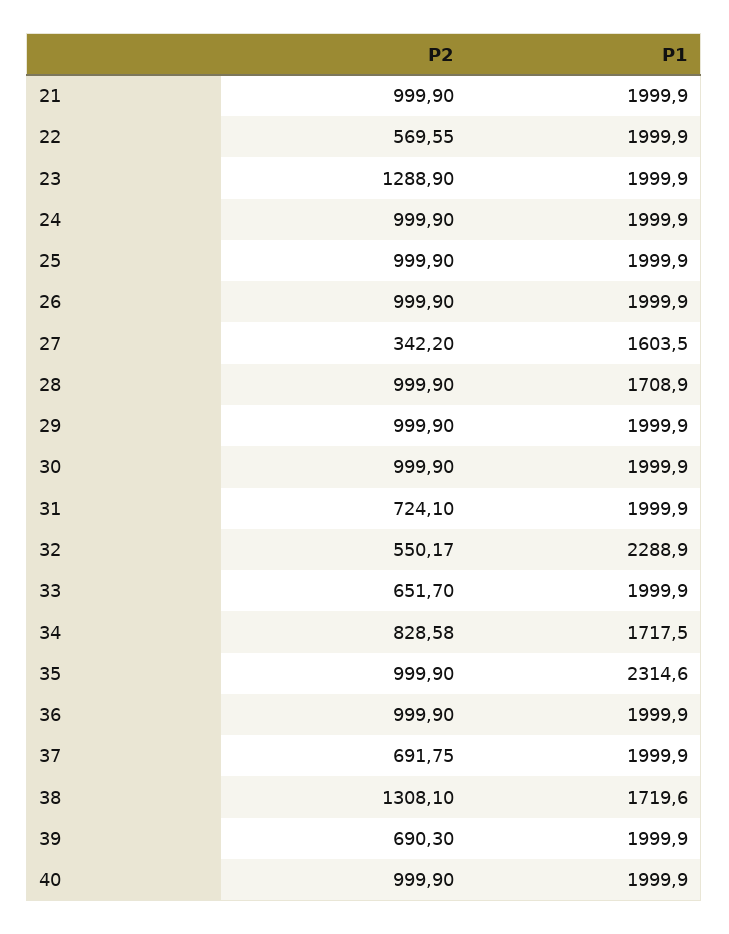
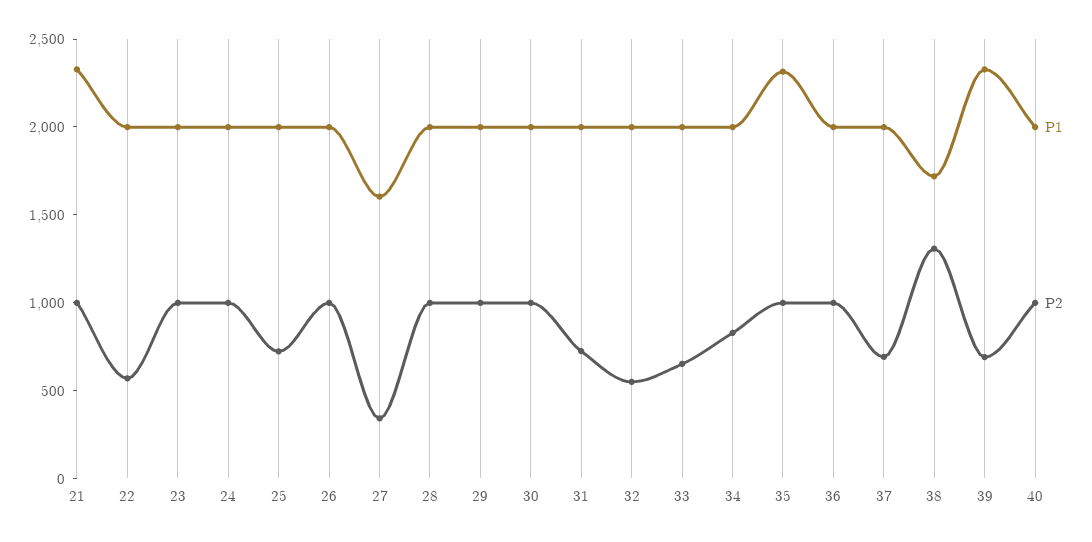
  {
    "P2": {
      "21": 999.9,
      "22": 569.55,
-     "23": 1288.9,
+     "23": 1000,
      "24": 999.9,
-     "25": 999.9,
+     "25": 700,
      "26": 999.9,
      "27": 342.2,
      "28": 999.9,
      "29": 999.9,
      "30": 999.9,
      "31": 724.1,
      "32": 550.17,
      "33": 651.7,
      "34": 828.58,
      "35": 999.9,
      "36": 999.9,
      "37": 691.75,
      "38": 1308.1,
      "39": 690.3,
      "40": 999.9
    },
    "P1": {
-     "21": 1999.9,
+     "21": 2300,
      "22": 1999.9,
      "23": 1999.9,
      "24": 1999.9,
      "25": 1999.9,
      "26": 1999.9,
      "27": 1603.5,
-     "28": 1708.9,
+     "28": 2000,
      "29": 1999.9,
      "30": 1999.9,
      "31": 1999.9,
-     "32": 2288.9,
+     "32": 2000,
      "33": 1999.9,
-     "34": 1717.5,
+     "34": 2000,
      "35": 2314.6,
      "36": 1999.9,
      "37": 1999.9,
      "38": 1719.6,
-     "39": 1999.9,
+     "39": 2300,
      "40": 1999.9
    }
  }

